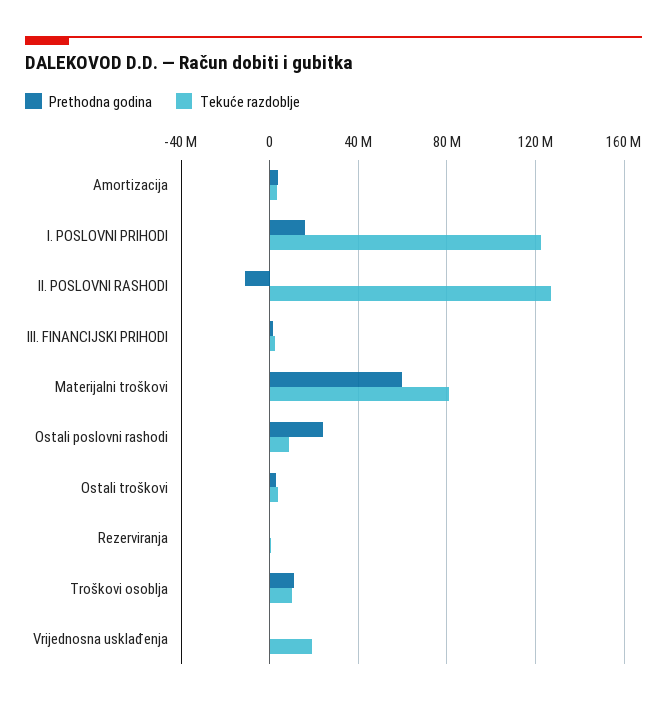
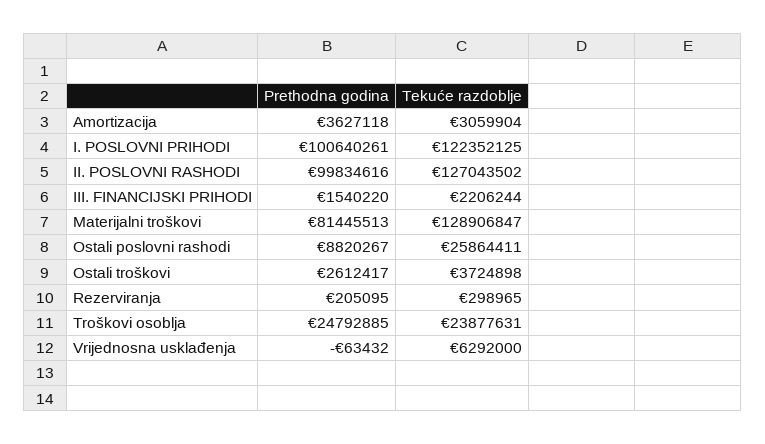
  {
    "Prethodna godina": {
      "Amortizacija": 3627118,
-     "I. POSLOVNI PRIHODI": 15000000,
+     "I. POSLOVNI PRIHODI": 100640261,
-     "II. POSLOVNI RASHODI": -10000000,
+     "II. POSLOVNI RASHODI": 99834616,
      "III. FINANCIJSKI PRIHODI": 1540220,
-     "Materijalni troškovi": 60000000,
+     "Materijalni troškovi": 81445513,
-     "Ostali poslovni rashodi": 25000000,
+     "Ostali poslovni rashodi": 8820267,
      "Ostali troškovi": 2612417,
      "Rezerviranja": 205095,
-     "Troškovi osoblja": 10000000,
+     "Troškovi osoblja": 24792885,
      "Vrijednosna usklađenja": -63432
    },
    "Tekuće razdoblje": {
      "Amortizacija": 3059904,
      "I. POSLOVNI PRIHODI": 122352125,
      "II. POSLOVNI RASHODI": 127043502,
      "III. FINANCIJSKI PRIHODI": 2206244,
-     "Materijalni troškovi": 80000000,
+     "Materijalni troškovi": 128906847,
-     "Ostali poslovni rashodi": 10000000,
+     "Ostali poslovni rashodi": 25864411,
      "Ostali troškovi": 3724898,
      "Rezerviranja": 298965,
-     "Troškovi osoblja": 10000000,
+     "Troškovi osoblja": 23877631,
-     "Vrijednosna usklađenja": 20000000
+     "Vrijednosna usklađenja": 6292000
    }
  }

